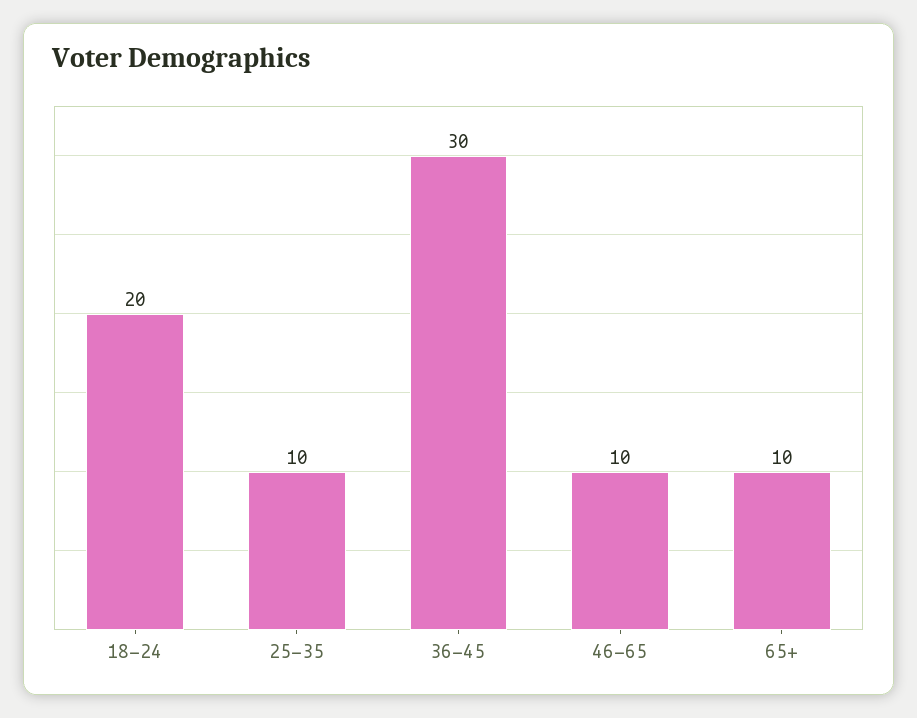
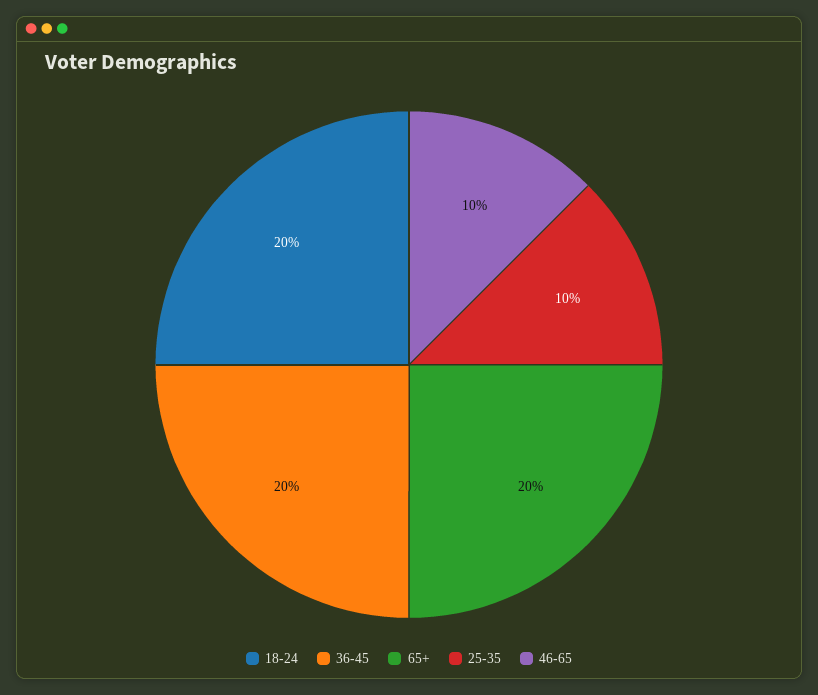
  {
    "18-24": 20,
    "25-35": 10,
-   "36-45": 30,
+   "36-45": 20,
    "46-65": 10,
-   "65+": 10
+   "65+": 20
  }

